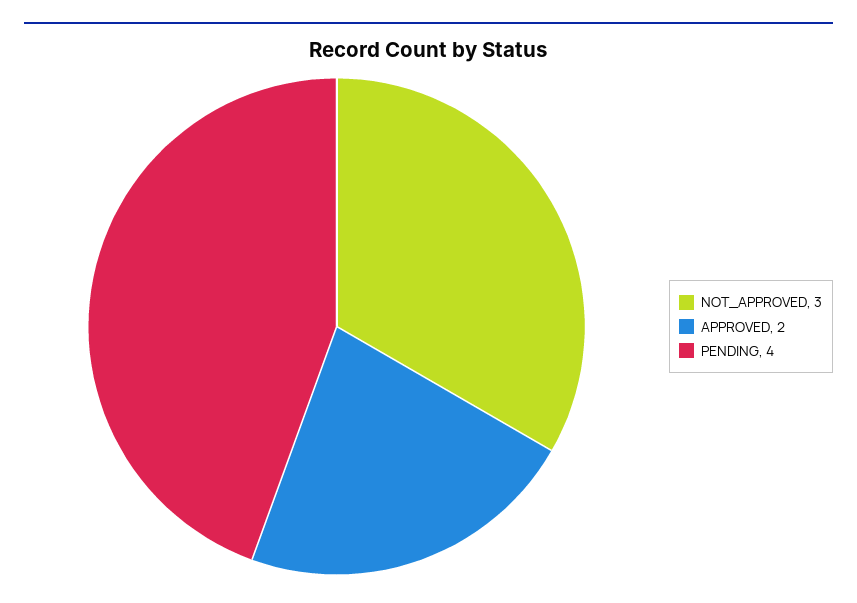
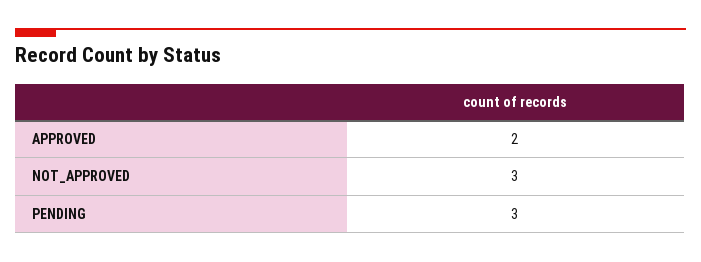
  {
    "NOT_APPROVED": 3,
    "APPROVED": 2,
-   "PENDING": 4
+   "PENDING": 3
  }

